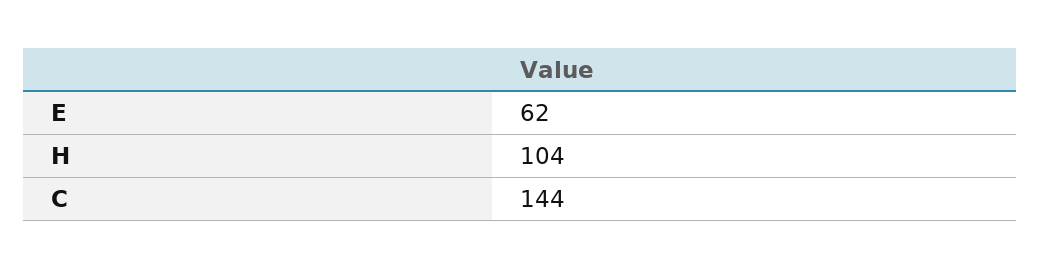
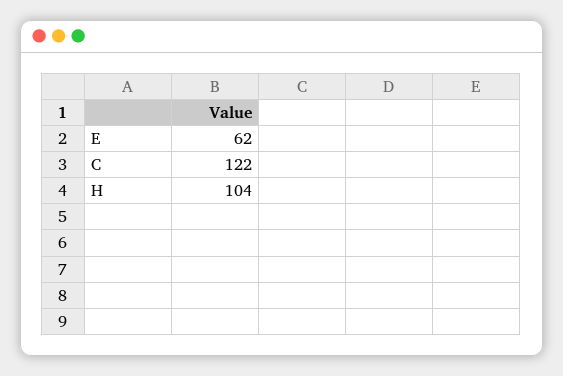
  {
    "E": 62,
    "H": 104,
-   "C": 144
+   "C": 122
  }

